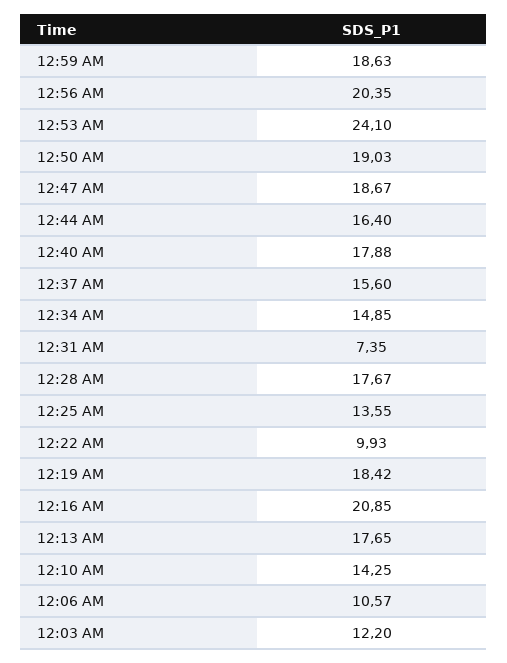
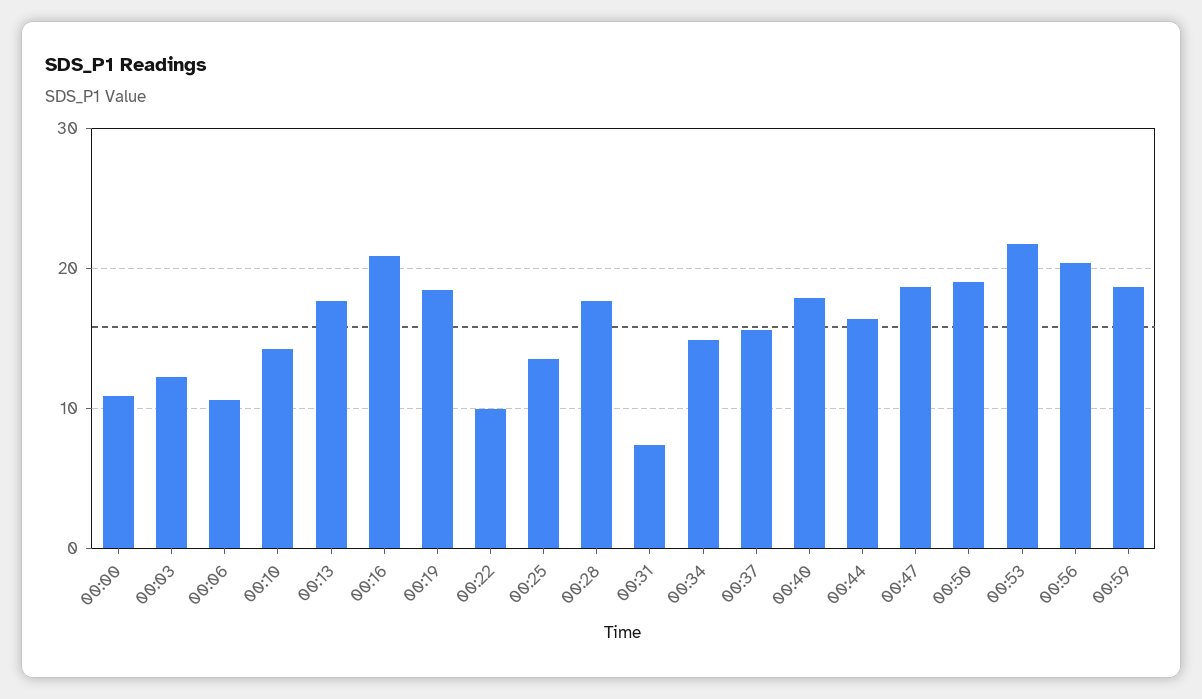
  {
    "12:59 AM": 18.63,
    "12:56 AM": 20.35,
-   "12:53 AM": 24.1,
+   "12:53 AM": 22,
    "12:50 AM": 19.03,
    "12:47 AM": 18.67,
    "12:44 AM": 16.4,
    "12:40 AM": 17.88,
    "12:37 AM": 15.6,
    "12:34 AM": 14.85,
    "12:31 AM": 7.35,
    "12:28 AM": 17.67,
    "12:25 AM": 13.55,
    "12:22 AM": 9.93,
    "12:19 AM": 18.42,
    "12:16 AM": 20.85,
    "12:13 AM": 17.65,
    "12:10 AM": 14.25,
    "12:06 AM": 10.57,
-   "12:03 AM": 12.2
+   "12:03 AM": 12.2,
+   "00:00": 11
  }

